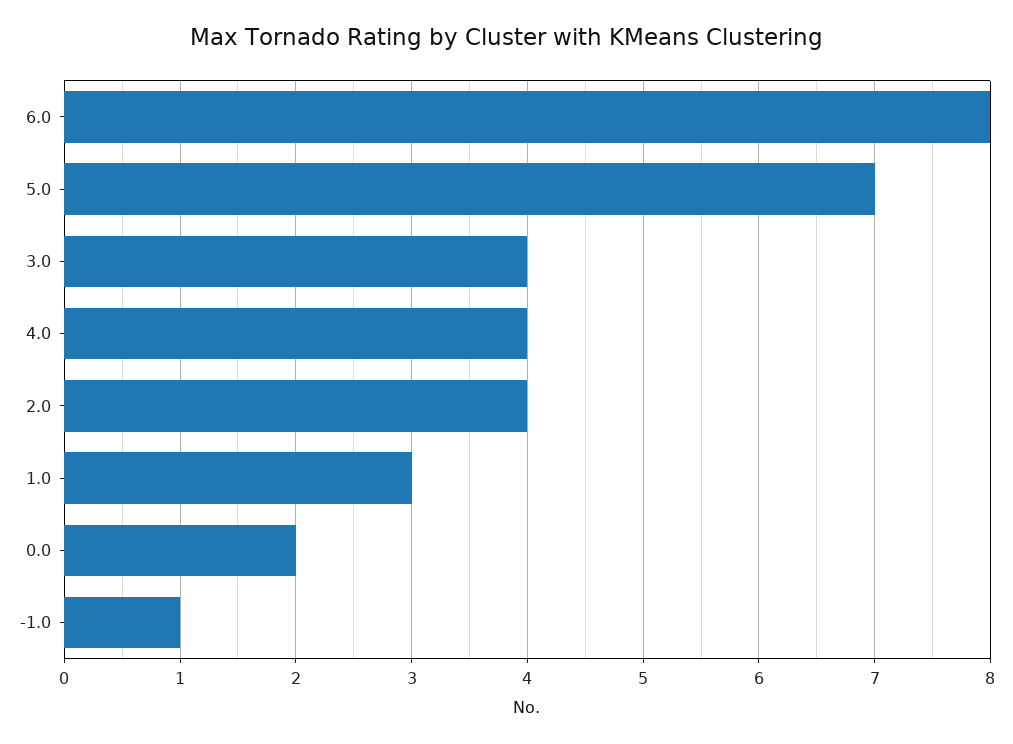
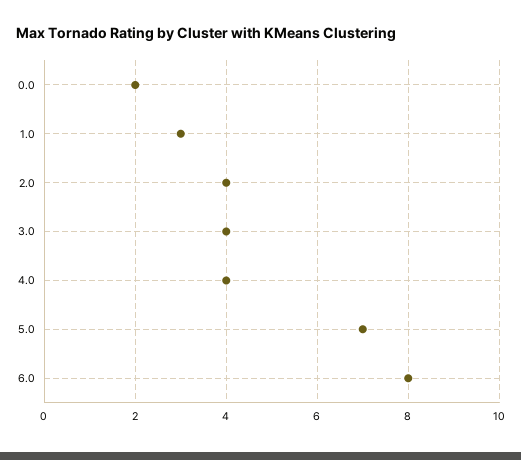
  {
    "6.0": 8,
    "5.0": 7,
    "3.0": 4,
    "4.0": 4,
    "2.0": 4,
    "1.0": 3,
-   "0.0": 2,
+   "0.0": 2
-   "-1.0": 1
  }

